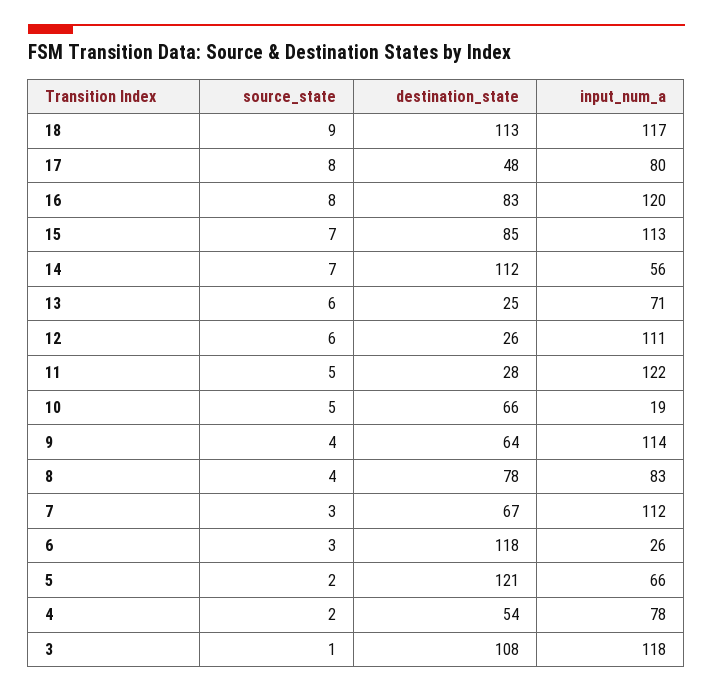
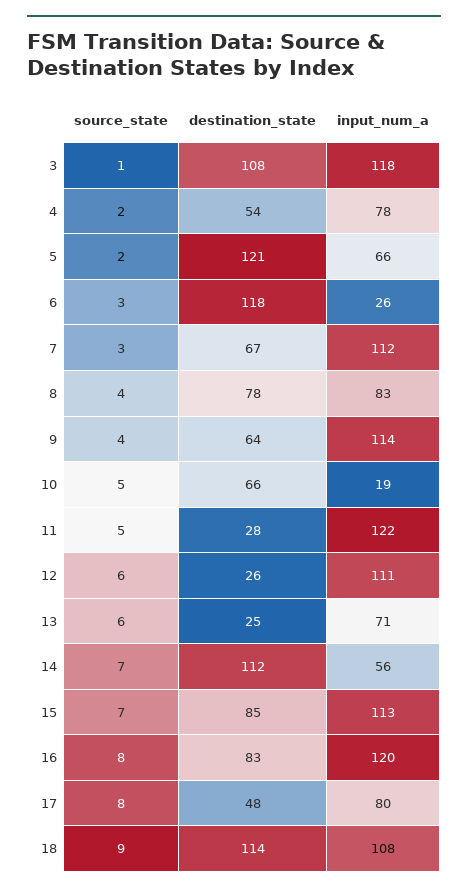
  {
    "source_state": {
      "18": 9,
      "17": 8,
      "16": 8,
      "15": 7,
      "14": 7,
      "13": 6,
      "12": 6,
      "11": 5,
      "10": 5,
      "9": 4,
      "8": 4,
      "7": 3,
      "6": 3,
      "5": 2,
      "4": 2,
      "3": 1
    },
    "destination_state": {
-     "18": 113,
+     "18": 114,
      "17": 48,
      "16": 83,
      "15": 85,
      "14": 112,
      "13": 25,
      "12": 26,
      "11": 28,
      "10": 66,
      "9": 64,
      "8": 78,
      "7": 67,
      "6": 118,
      "5": 121,
      "4": 54,
      "3": 108
    },
    "input_num_a": {
-     "18": 117,
+     "18": 108,
      "17": 80,
      "16": 120,
      "15": 113,
      "14": 56,
      "13": 71,
      "12": 111,
      "11": 122,
      "10": 19,
      "9": 114,
      "8": 83,
      "7": 112,
      "6": 26,
      "5": 66,
      "4": 78,
      "3": 118
    }
  }

